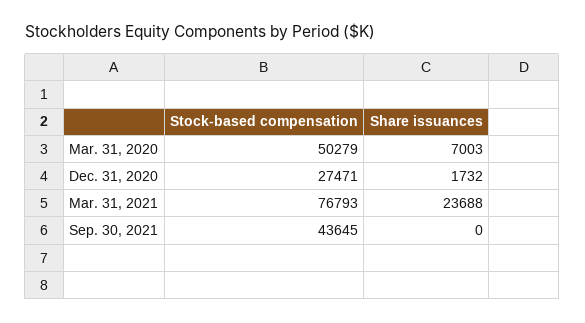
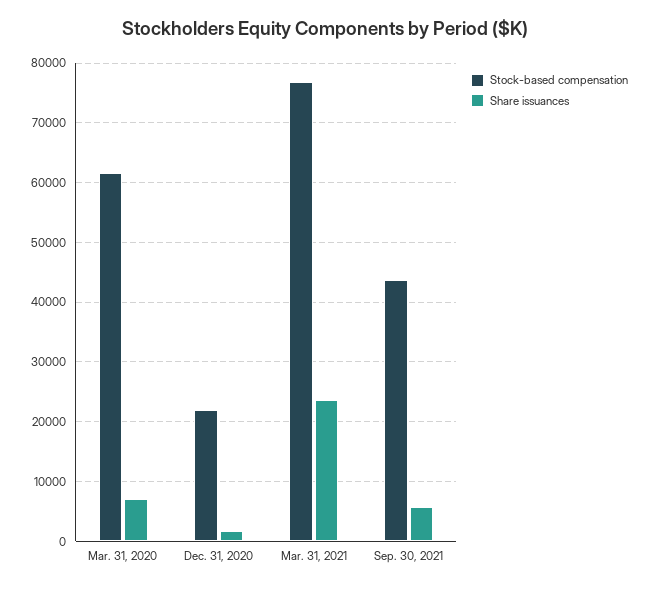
  {
    "Stock-based compensation": {
-     "Mar. 31, 2020": 50279,
+     "Mar. 31, 2020": 62000,
-     "Dec. 31, 2020": 27471,
+     "Dec. 31, 2020": 22000,
      "Mar. 31, 2021": 76793,
      "Sep. 30, 2021": 43645
    },
    "Share issuances": {
      "Mar. 31, 2020": 7003,
      "Dec. 31, 2020": 1732,
      "Mar. 31, 2021": 23688,
-     "Sep. 30, 2021": 0
+     "Sep. 30, 2021": 6000
    }
  }

